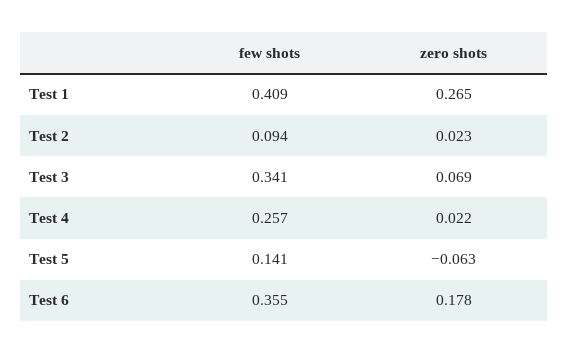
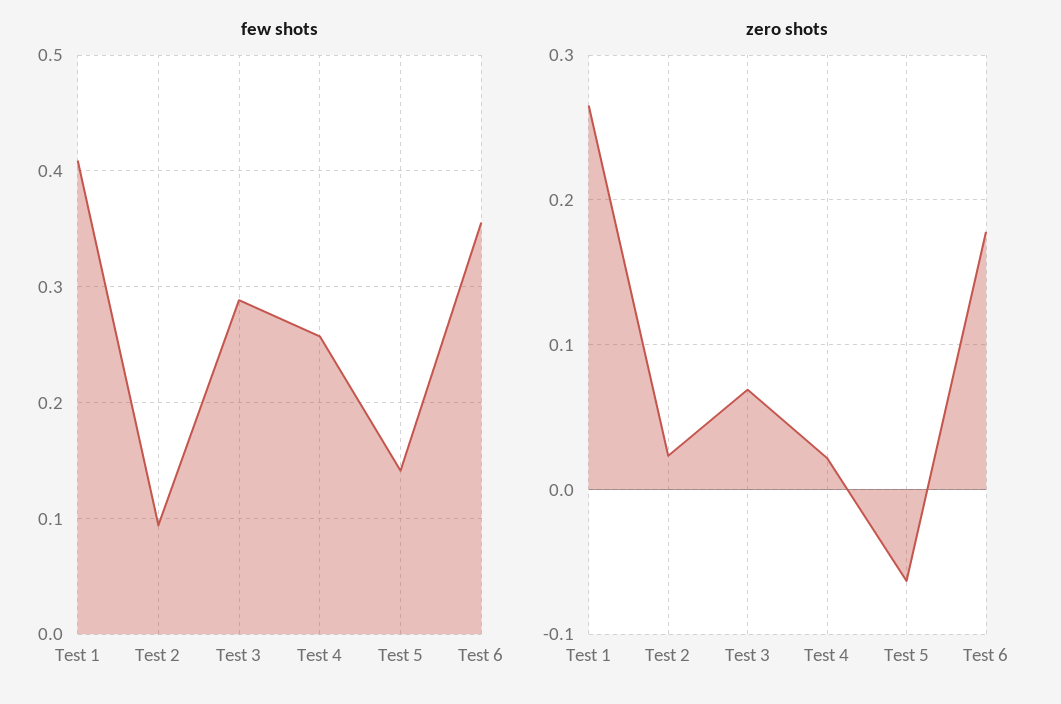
  {
    "few shots": {
      "Test 1": 0.409,
      "Test 2": 0.094,
-     "Test 3": 0.341,
+     "Test 3": 0.29,
      "Test 4": 0.257,
      "Test 5": 0.141,
      "Test 6": 0.355
    },
    "zero shots": {
      "Test 1": 0.265,
      "Test 2": 0.023,
      "Test 3": 0.069,
      "Test 4": 0.022,
      "Test 5": -0.063,
      "Test 6": 0.178
    }
  }

